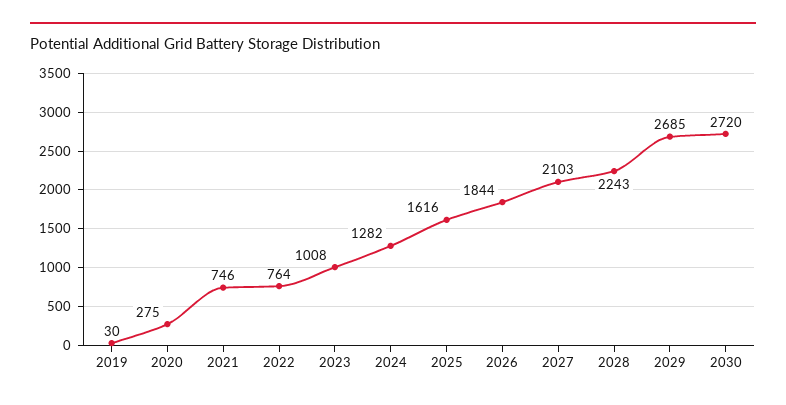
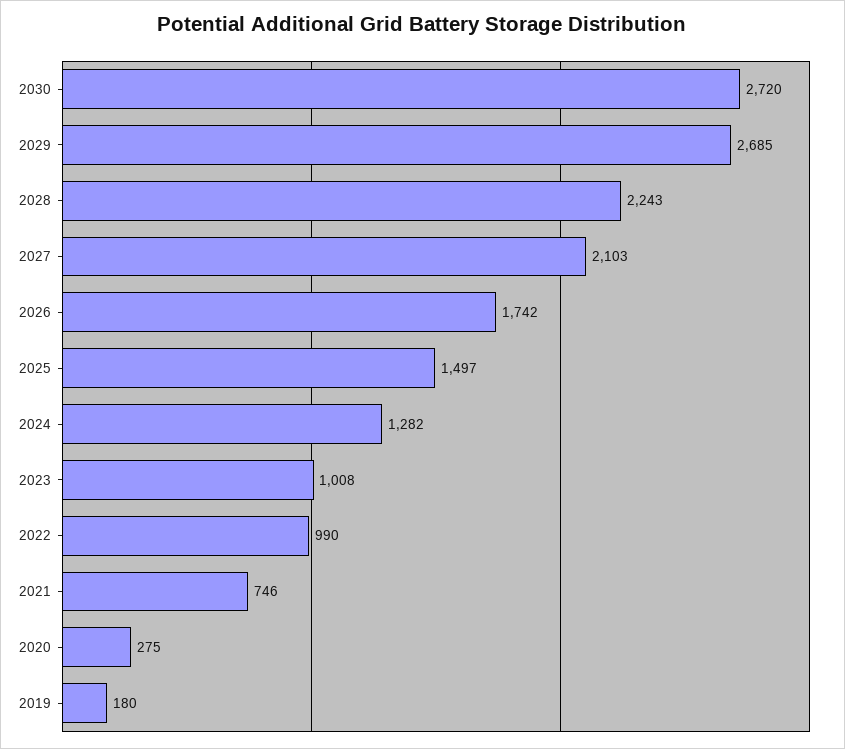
  {
-   "2019": 30,
+   "2019": 180,
    "2020": 275,
    "2021": 746,
-   "2022": 764,
+   "2022": 990,
    "2023": 1008,
    "2024": 1282,
-   "2025": 1616,
+   "2025": 1497,
-   "2026": 1844,
+   "2026": 1742,
    "2027": 2103,
    "2028": 2243,
    "2029": 2685,
    "2030": 2720
  }

